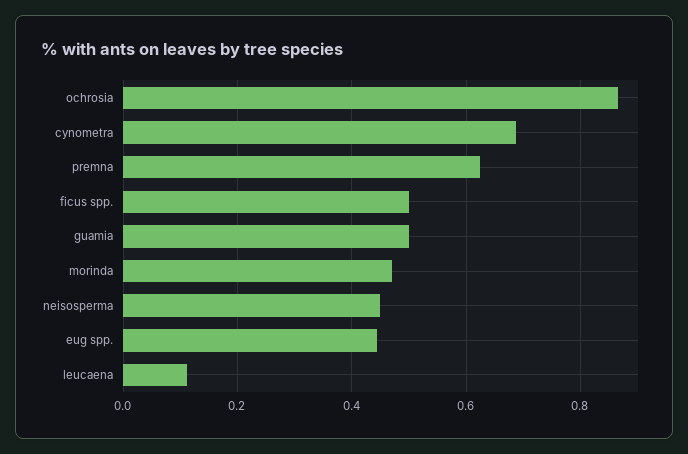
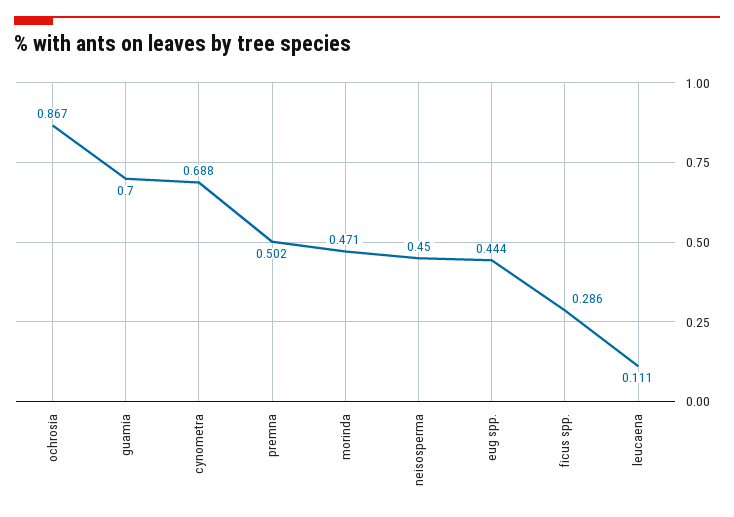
  {
    "ochrosia": 0.867,
    "cynometra": 0.688,
-   "premna": 0.62,
+   "premna": 0.502,
-   "ficus spp.": 0.5,
+   "ficus spp.": 0.286,
-   "guamia": 0.5,
+   "guamia": 0.7,
    "morinda": 0.471,
    "neisosperma": 0.45,
    "eug spp.": 0.444,
    "leucaena": 0.111
  }

